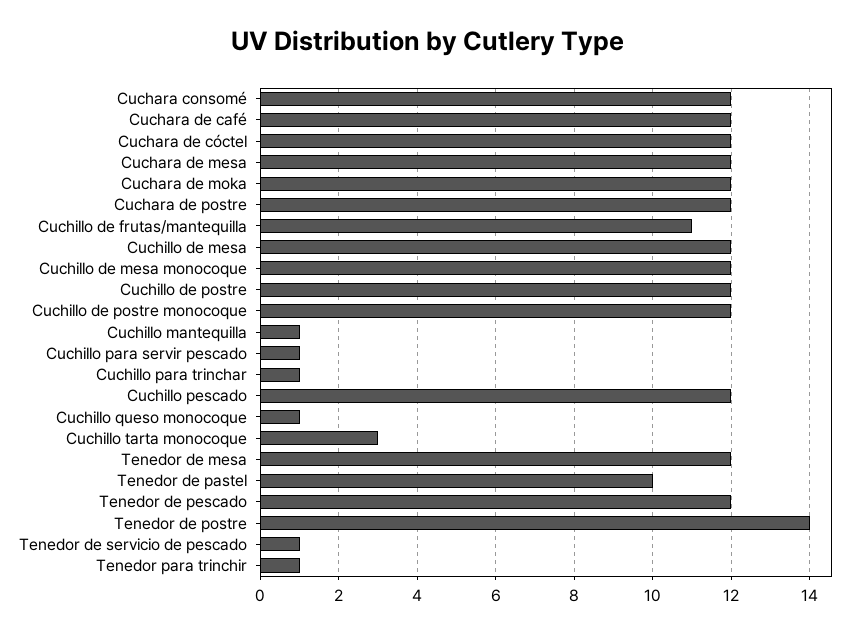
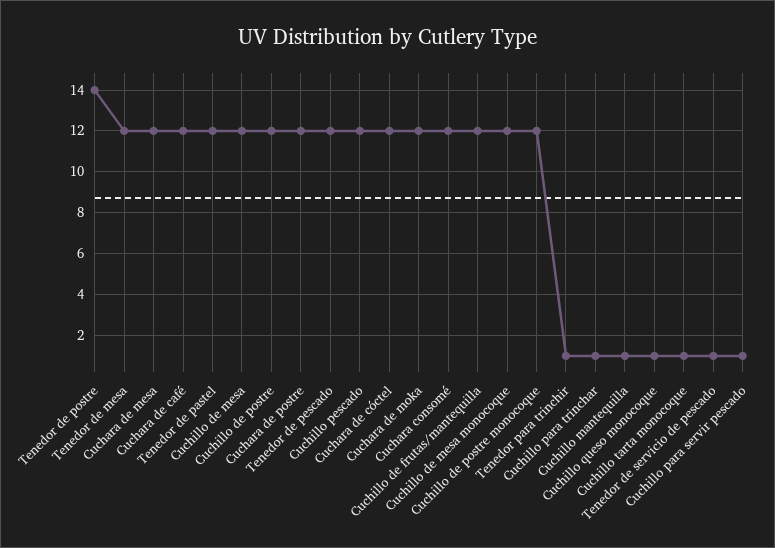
  {
    "Cuchara consomé": 12,
    "Cuchara de café": 12,
    "Cuchara de cóctel": 12,
    "Cuchara de mesa": 12,
    "Cuchara de moka": 12,
    "Cuchara de postre": 12,
-   "Cuchillo de frutas/mantequilla": 11,
+   "Cuchillo de frutas/mantequilla": 12,
    "Cuchillo de mesa": 12,
    "Cuchillo de mesa monocoque": 12,
    "Cuchillo de postre": 12,
    "Cuchillo de postre monocoque": 12,
    "Cuchillo mantequilla": 1,
    "Cuchillo para servir pescado": 1,
    "Cuchillo para trinchar": 1,
    "Cuchillo pescado": 12,
    "Cuchillo queso monocoque": 1,
-   "Cuchillo tarta monocoque": 3,
+   "Cuchillo tarta monocoque": 1,
    "Tenedor de mesa": 12,
-   "Tenedor de pastel": 10,
+   "Tenedor de pastel": 12,
    "Tenedor de pescado": 12,
    "Tenedor de postre": 14,
    "Tenedor de servicio de pescado": 1,
    "Tenedor para trinchir": 1
  }

